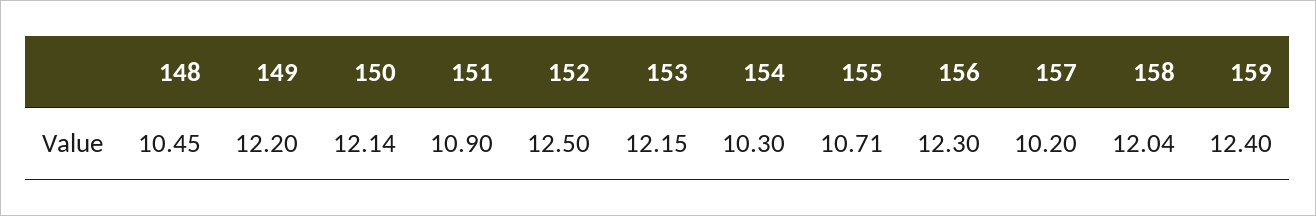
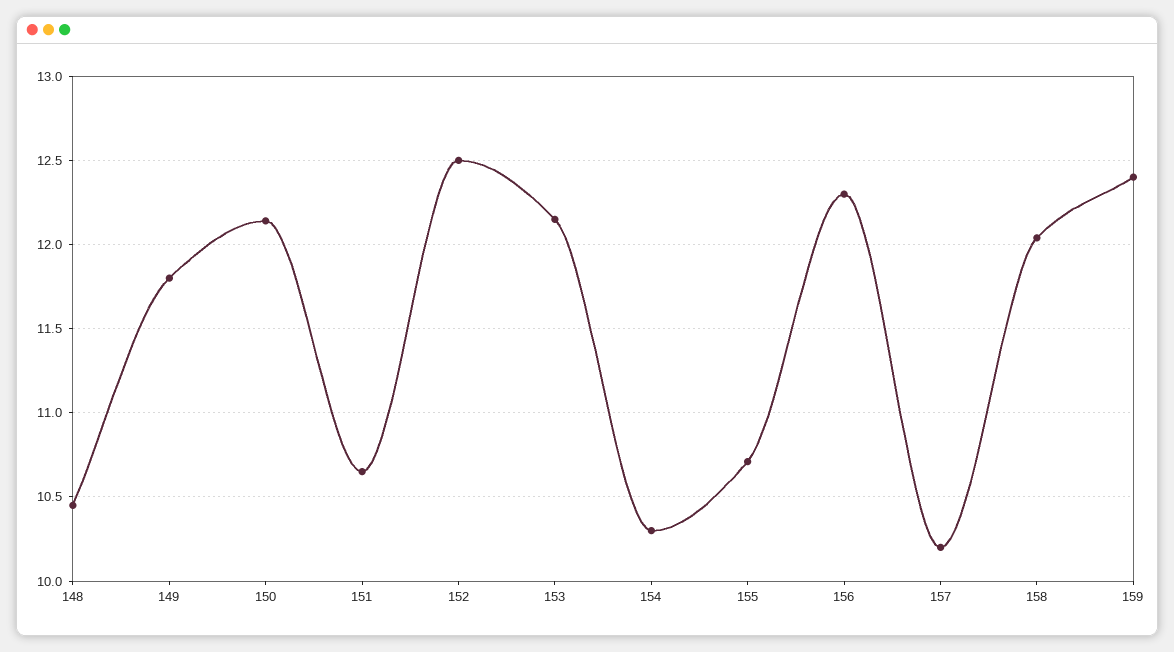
  {
    "148": 10.45,
-   "149": 12.2,
+   "149": 11.8,
    "150": 12.14,
-   "151": 10.9,
+   "151": 10.65,
    "152": 12.5,
    "153": 12.15,
    "154": 10.3,
    "155": 10.71,
    "156": 12.3,
    "157": 10.2,
    "158": 12.04,
    "159": 12.4
  }

